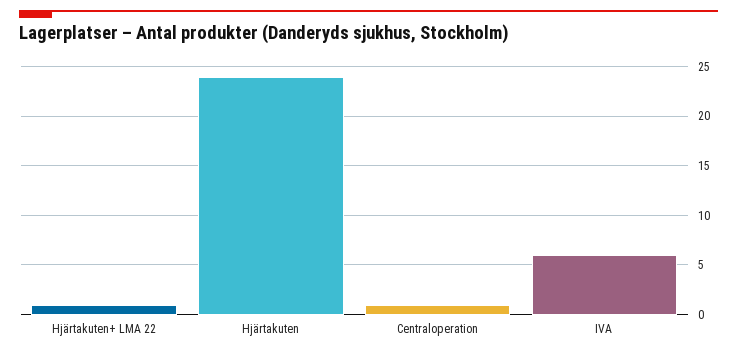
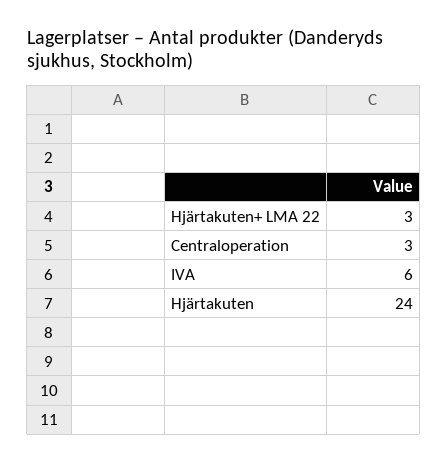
  {
-   "Hjärtakuten+ LMA 22": 1,
+   "Hjärtakuten+ LMA 22": 3,
    "Hjärtakuten": 24,
-   "Centraloperation": 1,
+   "Centraloperation": 3,
    "IVA": 6
  }

